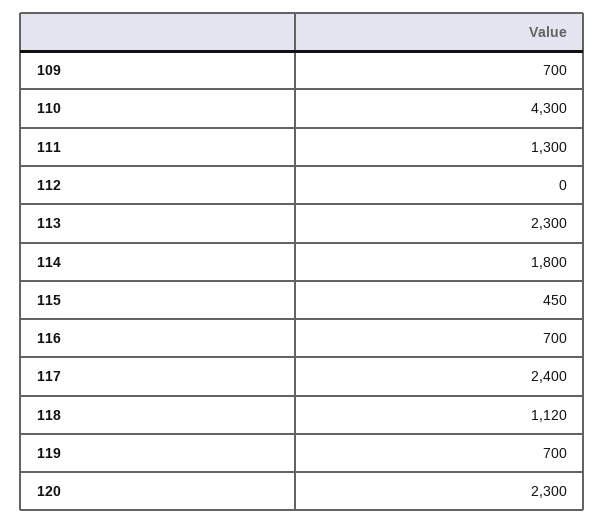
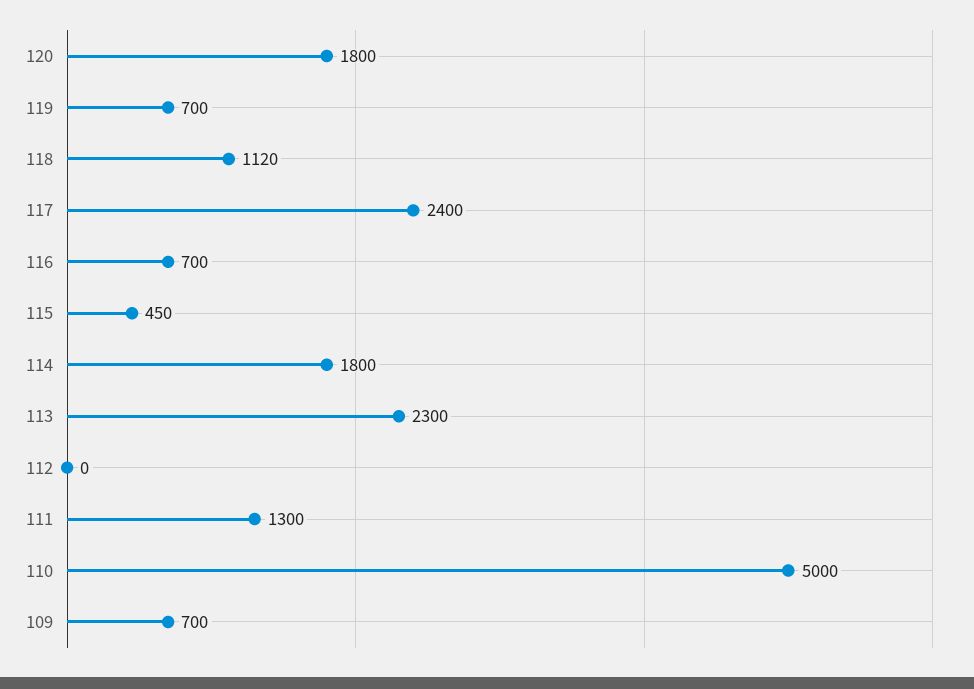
  {
    "109": 700,
-   "110": 4300,
+   "110": 5000,
    "111": 1300,
    "112": 0,
    "113": 2300,
    "114": 1800,
    "115": 450,
    "116": 700,
    "117": 2400,
    "118": 1120,
    "119": 700,
-   "120": 2300
+   "120": 1800
  }

